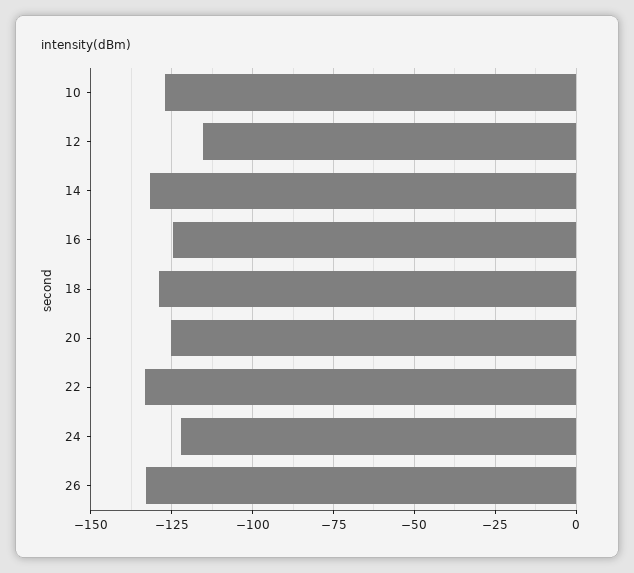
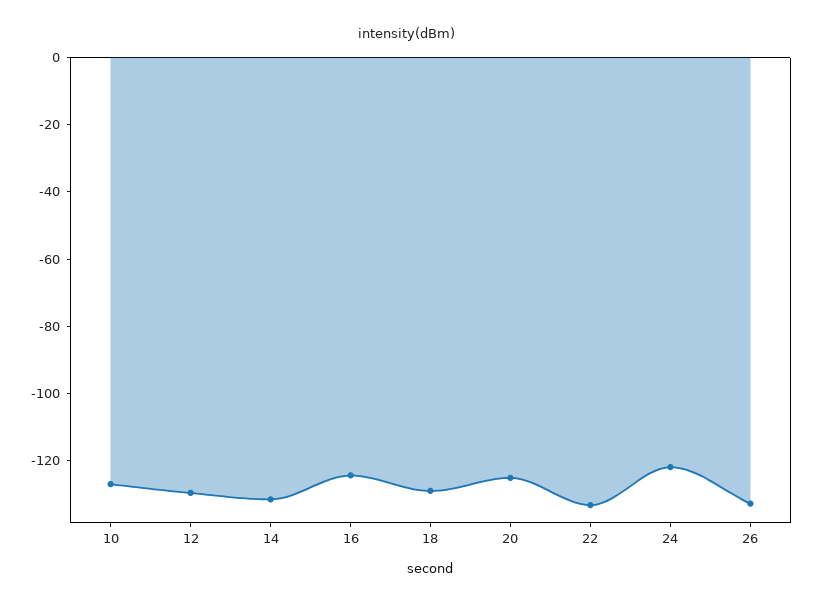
  {
    "10": -127.5,
-   "12": -115,
+   "12": -130,
    "14": -132.5,
    "16": -125,
    "18": -130,
    "20": -125,
    "22": -132.5,
    "24": -122.5,
    "26": -132.5
  }

